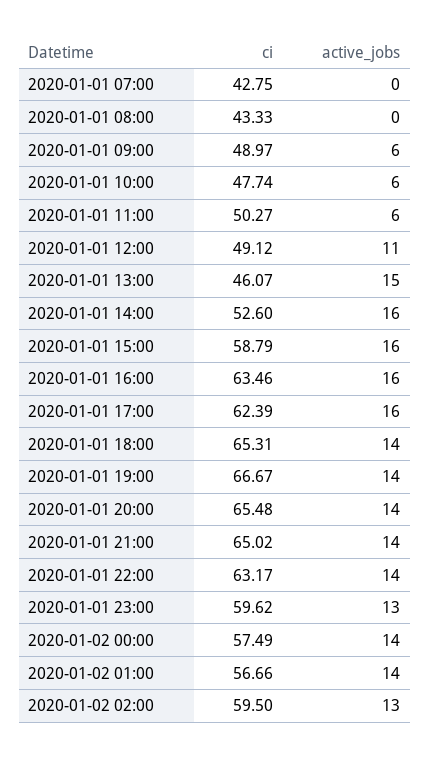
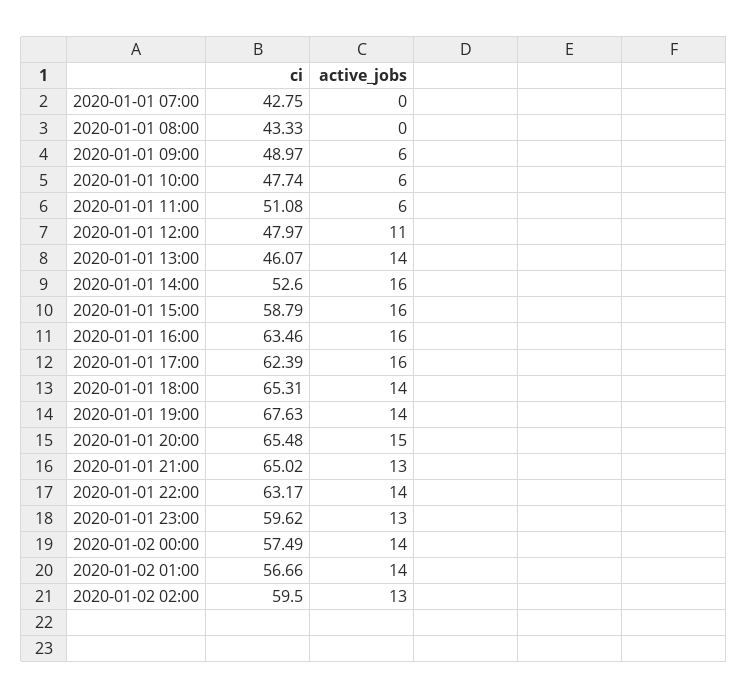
  {
    "ci": {
      "2020-01-01 07:00": 42.75,
      "2020-01-01 08:00": 43.33,
      "2020-01-01 09:00": 48.97,
      "2020-01-01 10:00": 47.74,
-     "2020-01-01 11:00": 50.27,
+     "2020-01-01 11:00": 51.08,
-     "2020-01-01 12:00": 49.12,
+     "2020-01-01 12:00": 47.97,
      "2020-01-01 13:00": 46.07,
      "2020-01-01 14:00": 52.6,
      "2020-01-01 15:00": 58.79,
      "2020-01-01 16:00": 63.46,
      "2020-01-01 17:00": 62.39,
      "2020-01-01 18:00": 65.31,
-     "2020-01-01 19:00": 66.67,
+     "2020-01-01 19:00": 67.63,
      "2020-01-01 20:00": 65.48,
      "2020-01-01 21:00": 65.02,
      "2020-01-01 22:00": 63.17,
      "2020-01-01 23:00": 59.62,
      "2020-01-02 00:00": 57.49,
      "2020-01-02 01:00": 56.66,
      "2020-01-02 02:00": 59.5
    },
    "active_jobs": {
      "2020-01-01 07:00": 0,
      "2020-01-01 08:00": 0,
      "2020-01-01 09:00": 6,
      "2020-01-01 10:00": 6,
      "2020-01-01 11:00": 6,
      "2020-01-01 12:00": 11,
-     "2020-01-01 13:00": 15,
+     "2020-01-01 13:00": 14,
      "2020-01-01 14:00": 16,
      "2020-01-01 15:00": 16,
      "2020-01-01 16:00": 16,
      "2020-01-01 17:00": 16,
      "2020-01-01 18:00": 14,
      "2020-01-01 19:00": 14,
-     "2020-01-01 20:00": 14,
+     "2020-01-01 20:00": 15,
-     "2020-01-01 21:00": 14,
+     "2020-01-01 21:00": 13,
      "2020-01-01 22:00": 14,
      "2020-01-01 23:00": 13,
      "2020-01-02 00:00": 14,
      "2020-01-02 01:00": 14,
      "2020-01-02 02:00": 13
    }
  }

